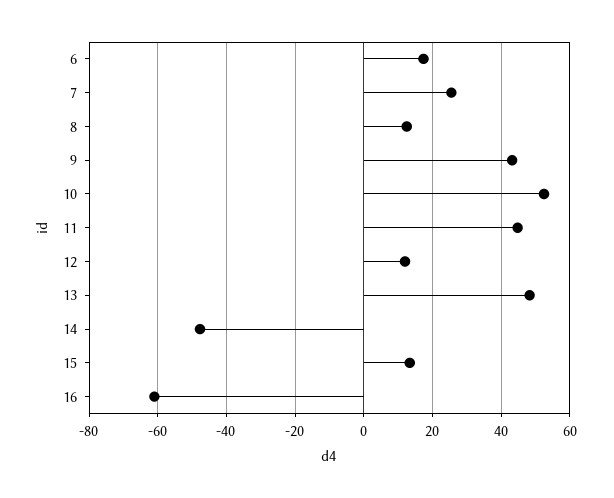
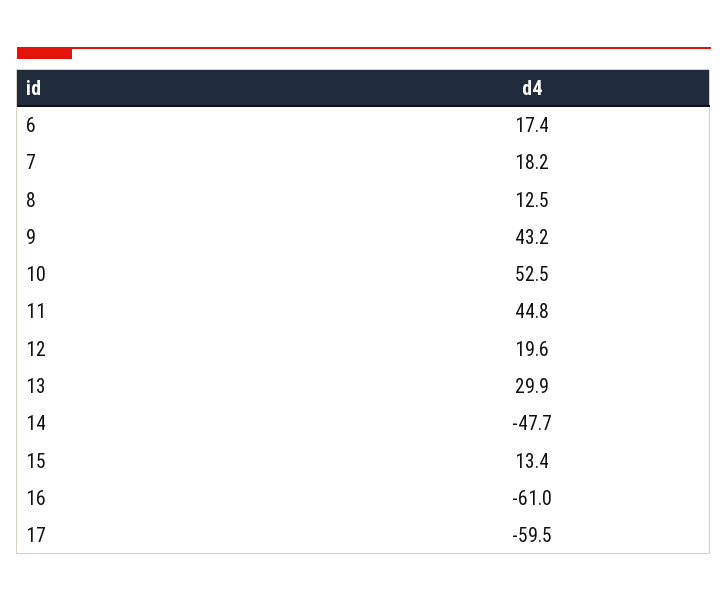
  {
    "6": 17.4,
-   "7": 26,
+   "7": 18.2,
    "8": 12.5,
    "9": 43.2,
    "10": 52.5,
    "11": 44.8,
-   "12": 12,
+   "12": 19.6,
-   "13": 48,
+   "13": 29.9,
    "14": -47.7,
    "15": 13.4,
-   "16": -61
+   "16": -61,
+   "17": -59.5
  }

